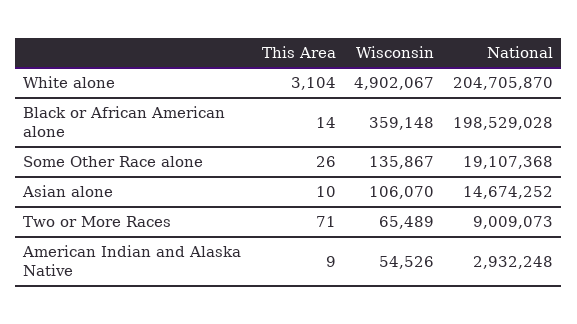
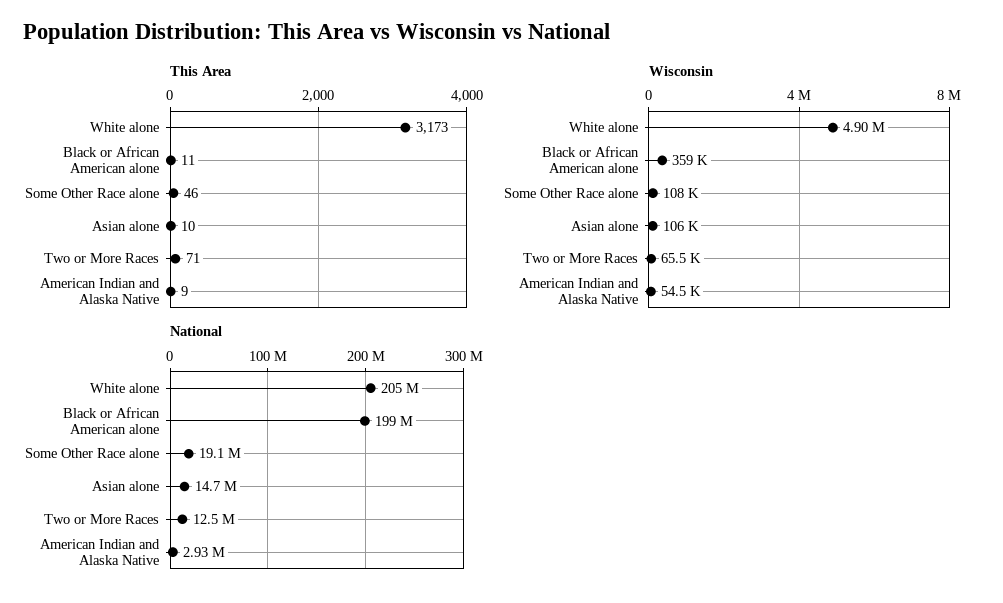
  {
    "This Area": {
-     "White alone": 3104,
+     "White alone": 3173,
-     "Black or African American alone": 14,
+     "Black or African American alone": 11,
-     "Some Other Race alone": 26,
+     "Some Other Race alone": 46,
      "Asian alone": 10,
      "Two or More Races": 71,
      "American Indian and Alaska Native": 9
    },
    "Wisconsin": {
      "White alone": 4902067,
      "Black or African American alone": 359148,
-     "Some Other Race alone": 135867,
+     "Some Other Race alone": 108000,
      "Asian alone": 106070,
      "Two or More Races": 65489,
      "American Indian and Alaska Native": 54526
    },
    "National": {
      "White alone": 204705870,
      "Black or African American alone": 198529028,
      "Some Other Race alone": 19107368,
      "Asian alone": 14674252,
-     "Two or More Races": 9009073,
+     "Two or More Races": 12500000,
      "American Indian and Alaska Native": 2932248
    }
  }

